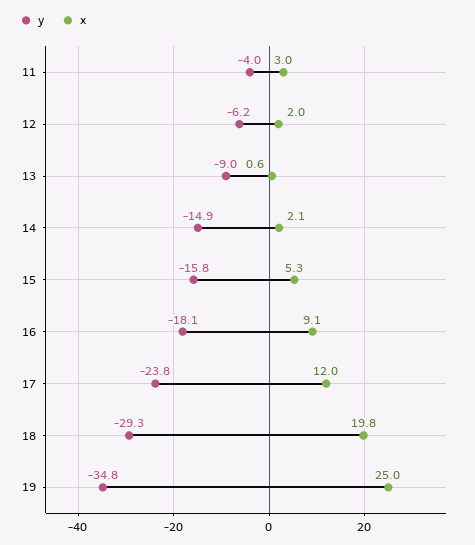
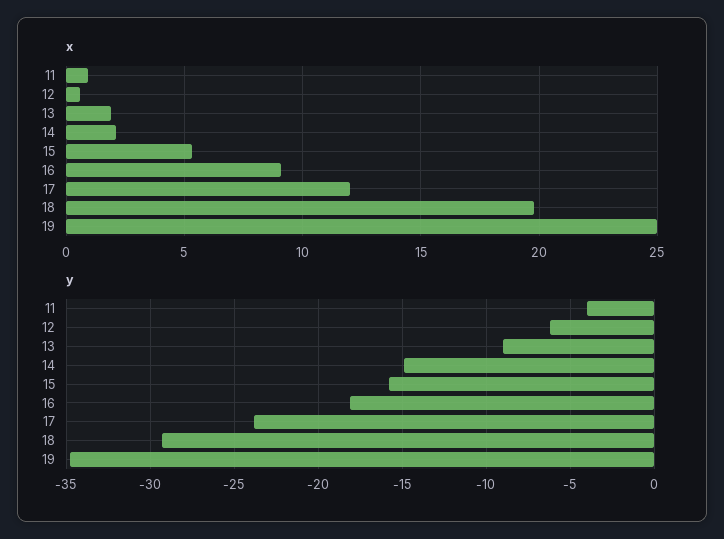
  {
    "y": {
      "11": -4,
      "12": -6.2,
      "13": -9,
      "14": -14.9,
      "15": -15.8,
      "16": -18.1,
      "17": -23.8,
      "18": -29.3,
      "19": -34.8
    },
    "x": {
-     "11": 3,
+     "11": 1,
-     "12": 2,
+     "12": 0.5,
-     "13": 0.6,
+     "13": 2,
      "14": 2.1,
      "15": 5.3,
      "16": 9.1,
      "17": 12,
      "18": 19.8,
      "19": 25
    }
  }

